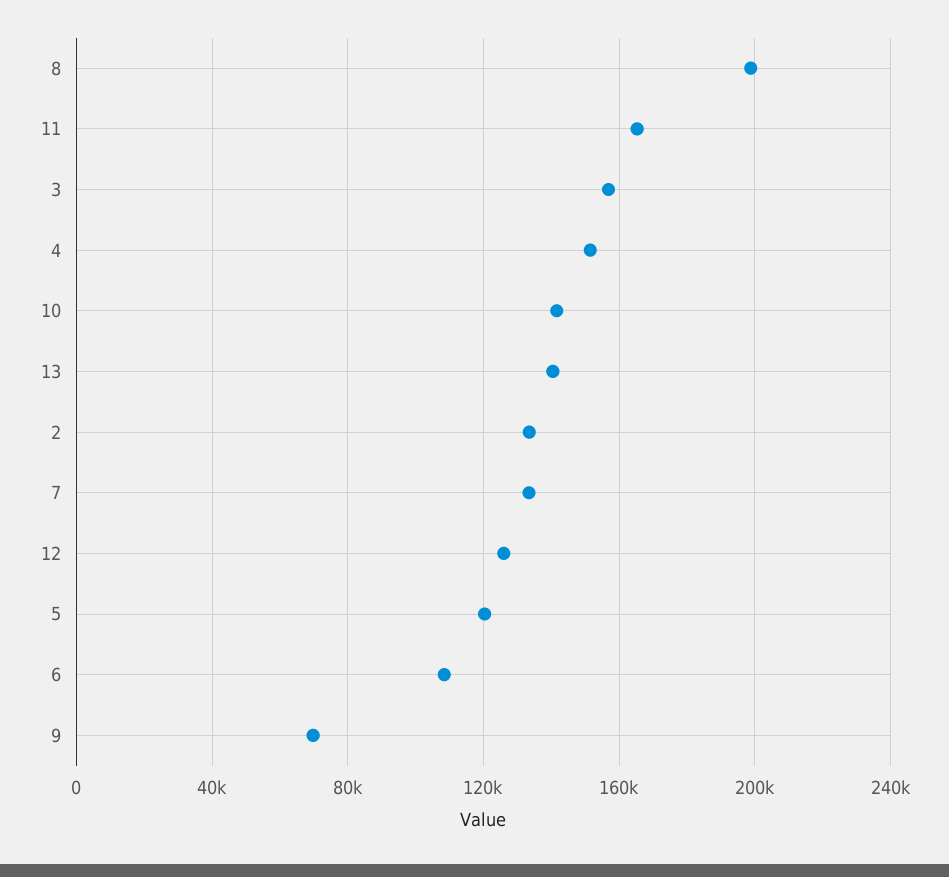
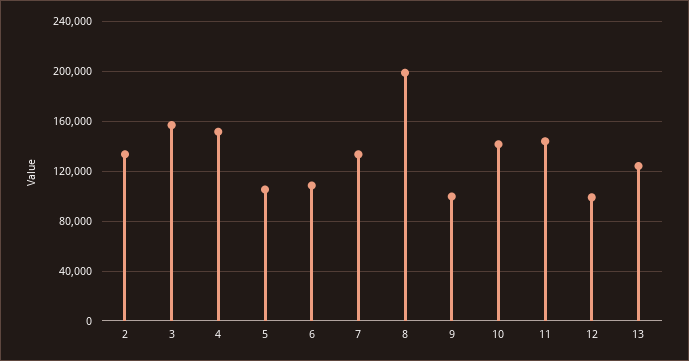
  {
    "8": 200000,
-   "11": 165000,
+   "11": 145000,
    "3": 155000,
    "4": 150000,
    "10": 140000,
-   "13": 140000,
+   "13": 125000,
    "2": 135000,
    "7": 135000,
-   "12": 125000,
+   "12": 100000,
-   "5": 120000,
+   "5": 105000,
    "6": 110000,
-   "9": 70000
+   "9": 100000
  }

